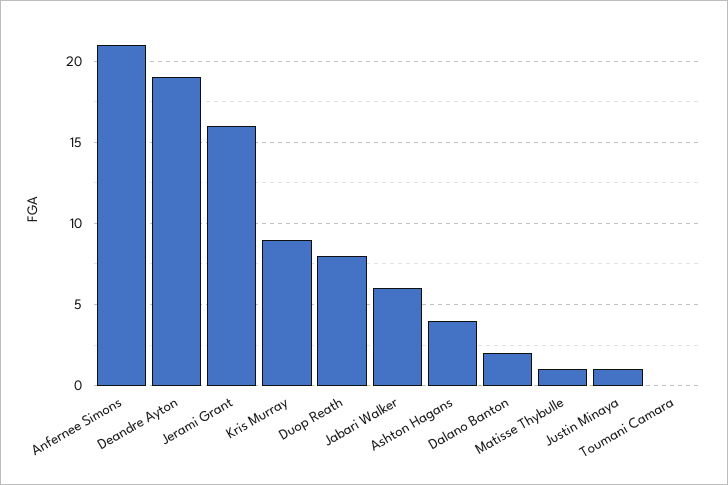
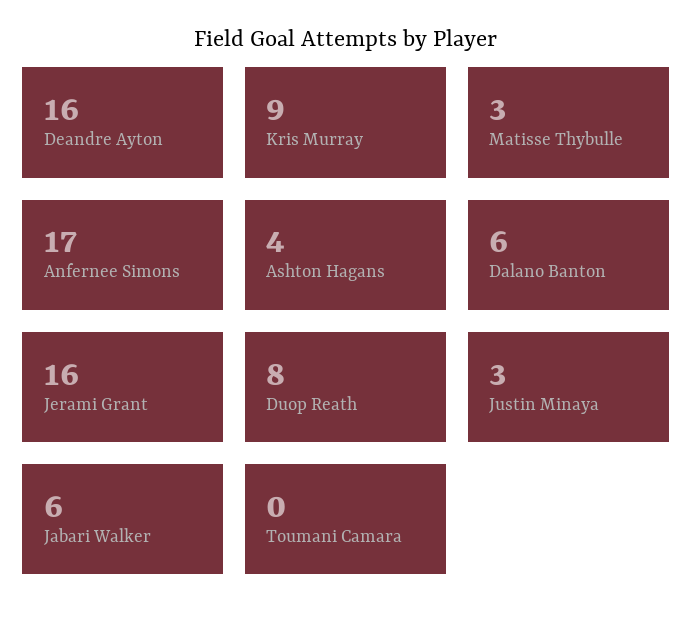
  {
-   "Anfernee Simons": 21,
+   "Anfernee Simons": 17,
-   "Deandre Ayton": 19,
+   "Deandre Ayton": 16,
    "Jerami Grant": 16,
    "Kris Murray": 9,
    "Duop Reath": 8,
    "Jabari Walker": 6,
    "Ashton Hagans": 4,
-   "Dalano Banton": 2,
+   "Dalano Banton": 6,
-   "Matisse Thybulle": 1,
+   "Matisse Thybulle": 3,
-   "Justin Minaya": 1,
+   "Justin Minaya": 3,
    "Toumani Camara": 0
  }

